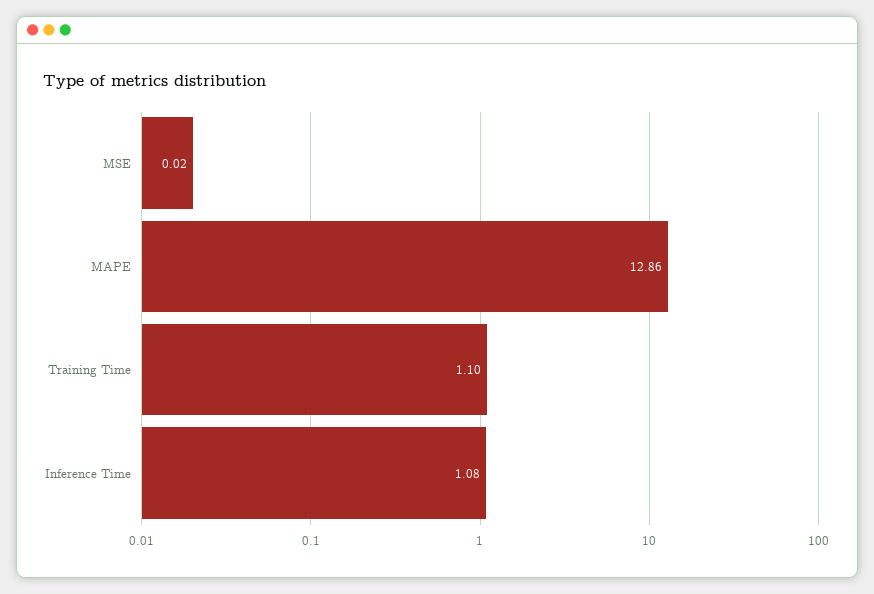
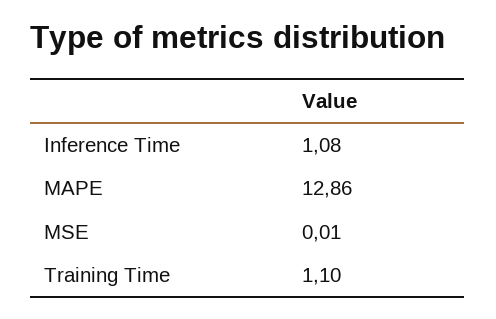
  {
-   "MSE": 0.02,
+   "MSE": 0.01,
    "MAPE": 12.86,
    "Training Time": 1.1,
    "Inference Time": 1.08
  }

